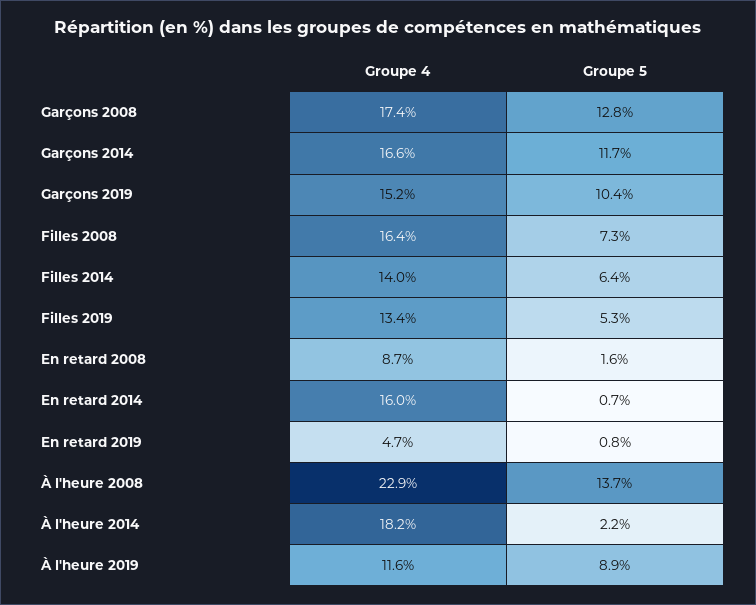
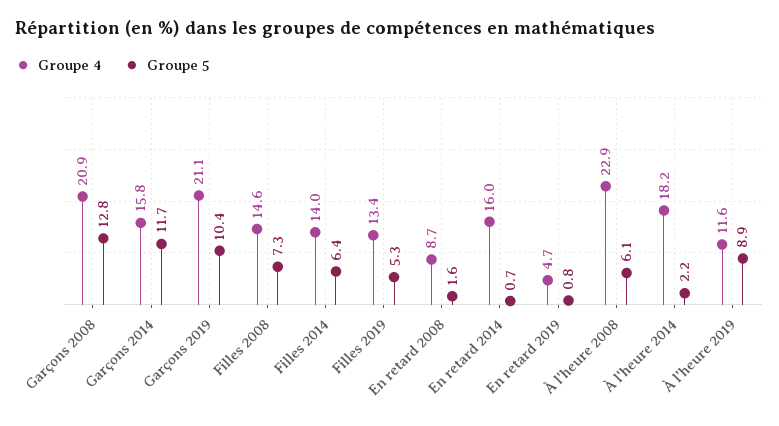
  {
    "Groupe 4": {
-     "Garçons 2008": 17.4,
+     "Garçons 2008": 20.9,
-     "Garçons 2014": 16.6,
+     "Garçons 2014": 15.8,
-     "Garçons 2019": 15.2,
+     "Garçons 2019": 21.1,
-     "Filles 2008": 16.4,
+     "Filles 2008": 14.6,
      "Filles 2014": 14,
      "Filles 2019": 13.4,
      "En retard 2008": 8.7,
      "En retard 2014": 16,
      "En retard 2019": 4.7,
      "À l'heure 2008": 22.9,
      "À l'heure 2014": 18.2,
      "À l'heure 2019": 11.6
    },
    "Groupe 5": {
      "Garçons 2008": 12.8,
      "Garçons 2014": 11.7,
      "Garçons 2019": 10.4,
      "Filles 2008": 7.3,
      "Filles 2014": 6.4,
      "Filles 2019": 5.3,
      "En retard 2008": 1.6,
      "En retard 2014": 0.7,
      "En retard 2019": 0.8,
-     "À l'heure 2008": 13.7,
+     "À l'heure 2008": 6.1,
      "À l'heure 2014": 2.2,
      "À l'heure 2019": 8.9
    }
  }

